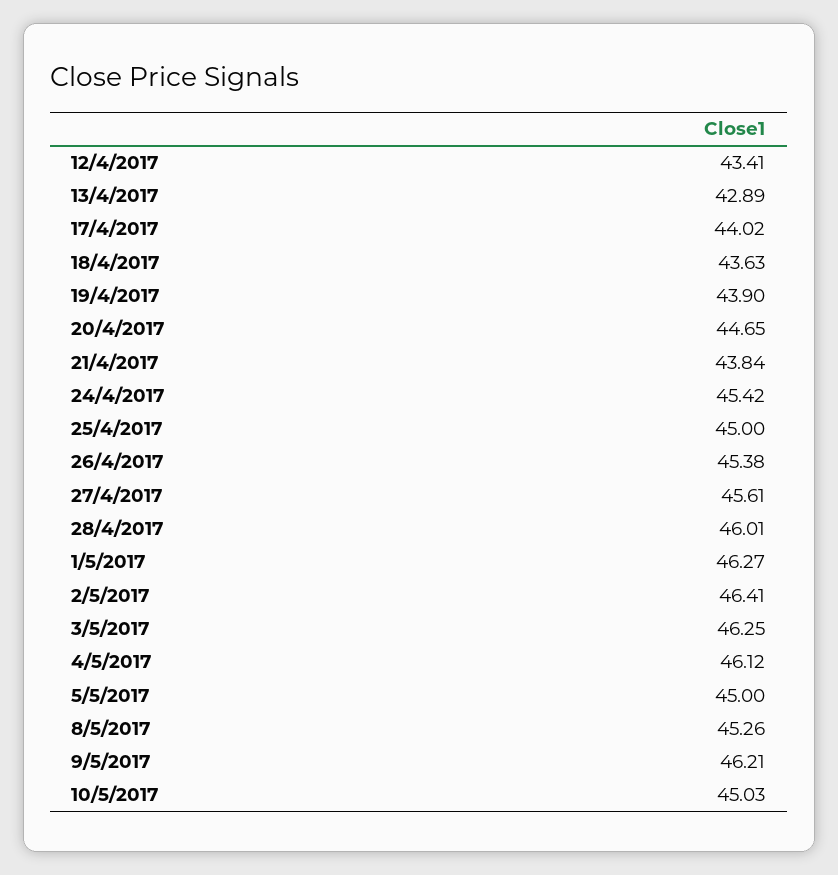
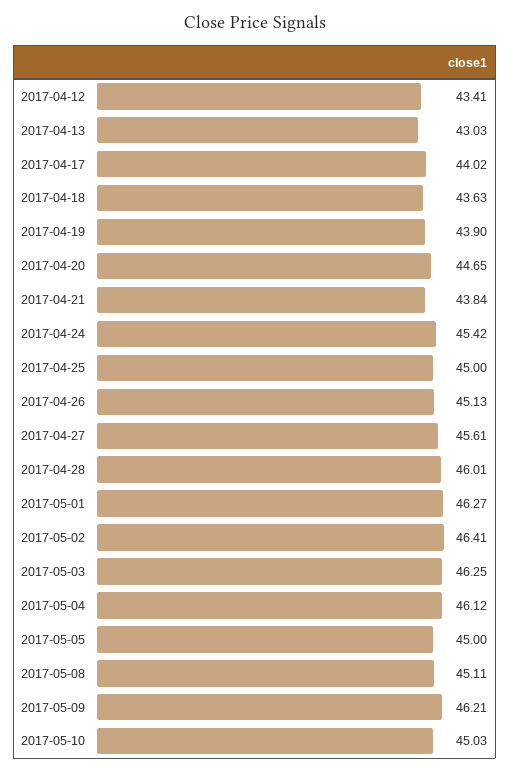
  {
    "12/4/2017": 43.41,
-   "13/4/2017": 42.89,
+   "13/4/2017": 43.03,
    "17/4/2017": 44.02,
    "18/4/2017": 43.63,
    "19/4/2017": 43.9,
    "20/4/2017": 44.65,
    "21/4/2017": 43.84,
    "24/4/2017": 45.42,
    "25/4/2017": 45,
-   "26/4/2017": 45.38,
+   "26/4/2017": 45.13,
    "27/4/2017": 45.61,
    "28/4/2017": 46.01,
    "1/5/2017": 46.27,
    "2/5/2017": 46.41,
    "3/5/2017": 46.25,
    "4/5/2017": 46.12,
    "5/5/2017": 45,
-   "8/5/2017": 45.26,
+   "8/5/2017": 45.11,
    "9/5/2017": 46.21,
    "10/5/2017": 45.03
  }

